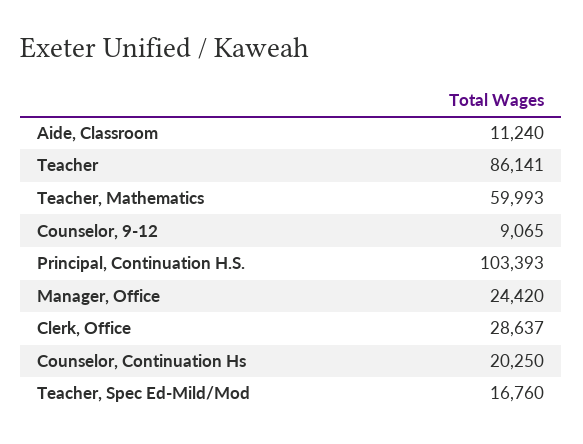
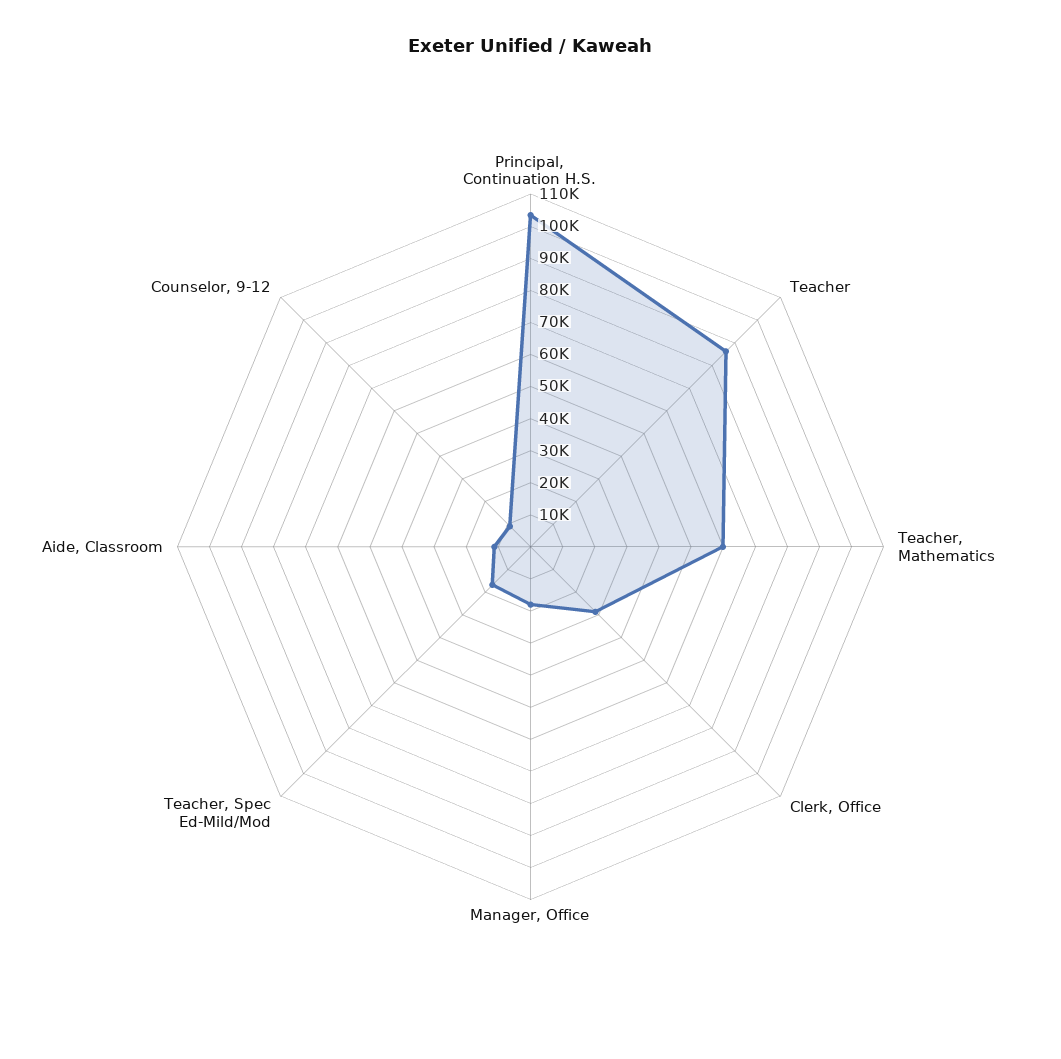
  {
    "Aide, Classroom": 11240,
    "Teacher": 86141,
    "Teacher, Mathematics": 59993,
    "Counselor, 9-12": 9065,
    "Principal, Continuation H.S.": 103393,
-   "Manager, Office": 24420,
+   "Manager, Office": 17500,
    "Clerk, Office": 28637,
-   "Counselor, Continuation Hs": 20250,
    "Teacher, Spec Ed-Mild/Mod": 16760
  }

